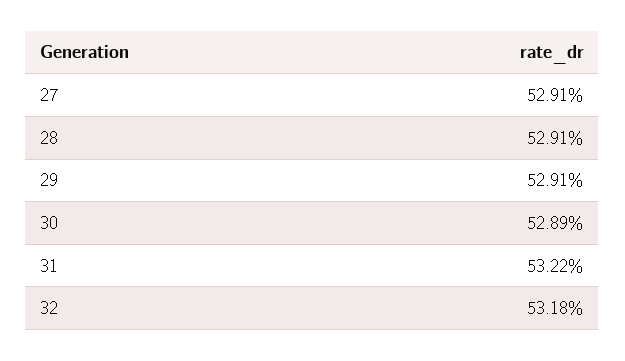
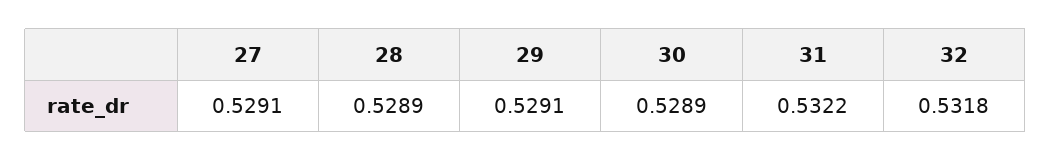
  {
    "27": 0.5291,
-   "28": 0.5291,
+   "28": 0.5289,
    "29": 0.5291,
    "30": 0.5289,
    "31": 0.5322,
    "32": 0.5318
  }

